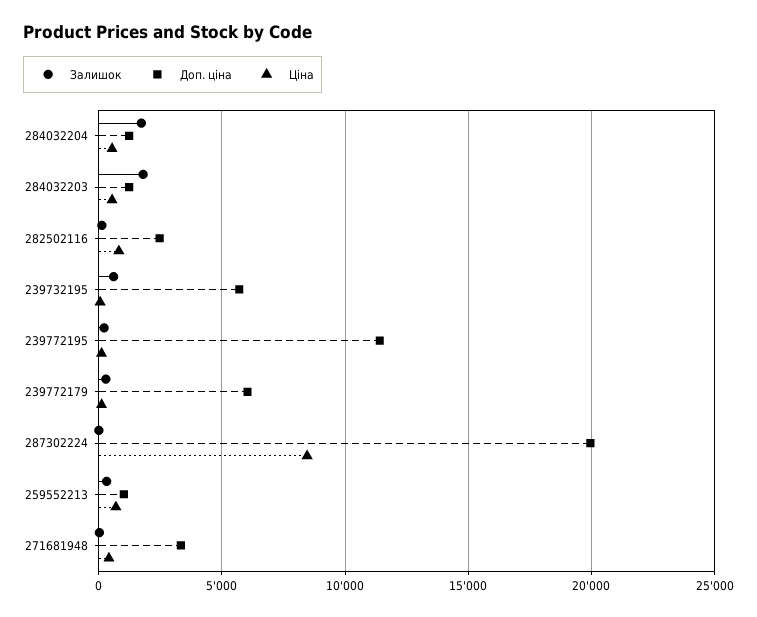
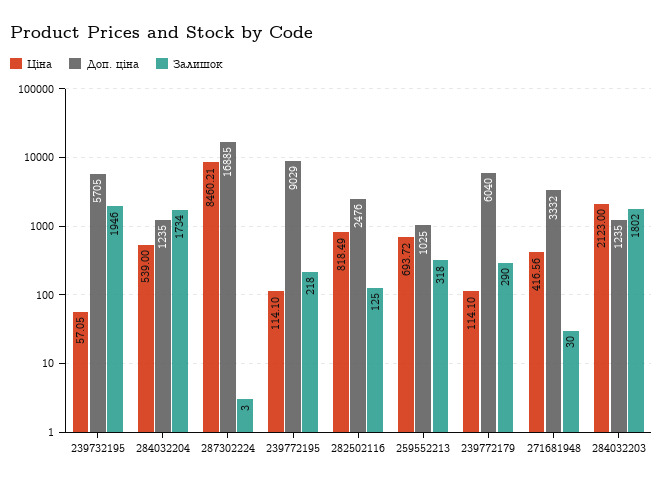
  {
    "Залишок": {
      "284032204": 1734,
      "284032203": 1802,
      "282502116": 125,
-     "239732195": 500,
+     "239732195": 1946,
      "239772195": 218,
      "239772179": 290,
      "287302224": 3,
      "259552213": 318,
      "271681948": 30
    },
    "Доп. ціна": {
      "284032204": 1235,
      "284032203": 1235,
      "282502116": 2476,
      "239732195": 5705,
-     "239772195": 11500,
+     "239772195": 9029,
      "239772179": 6040,
-     "287302224": 20000,
+     "287302224": 16885,
      "259552213": 1025,
      "271681948": 3332
    },
    "Ціна": {
      "284032204": 539,
-     "284032203": 500,
+     "284032203": 2123,
      "282502116": 818.49,
      "239732195": 57.05,
      "239772195": 114.1,
      "239772179": 114.1,
      "287302224": 8460.21,
      "259552213": 693.72,
      "271681948": 416.56
    }
  }

